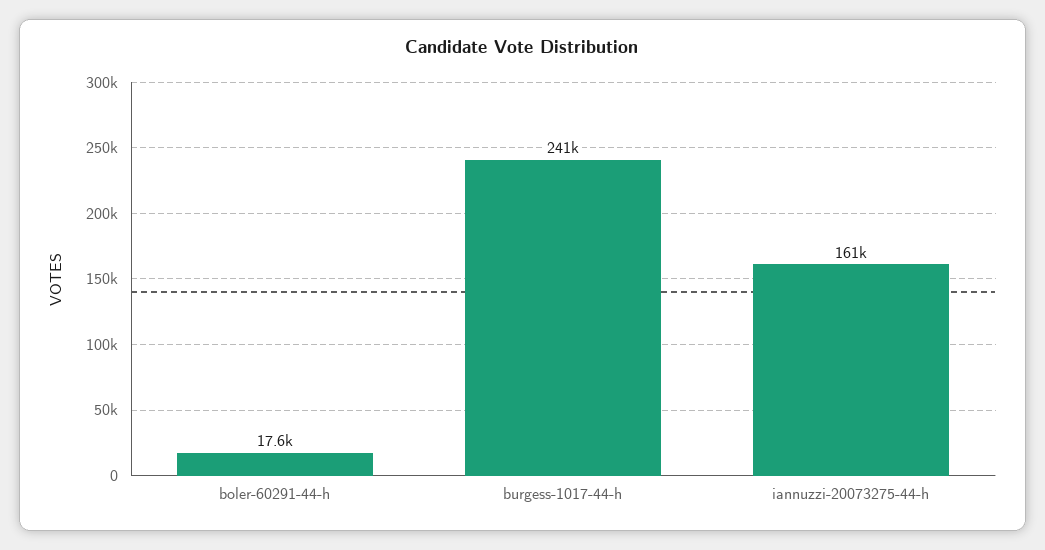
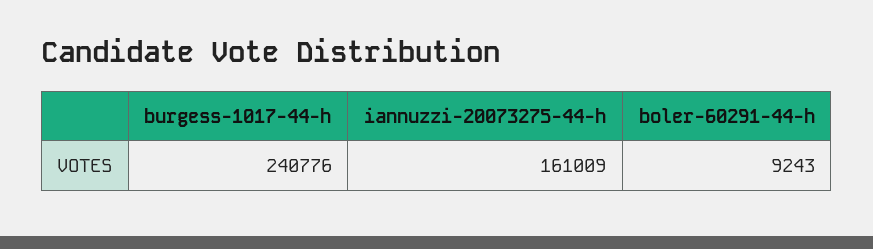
  {
-   "boler-60291-44-h": 17600,
+   "boler-60291-44-h": 9243,
    "burgess-1017-44-h": 240776,
    "iannuzzi-20073275-44-h": 161009
  }

